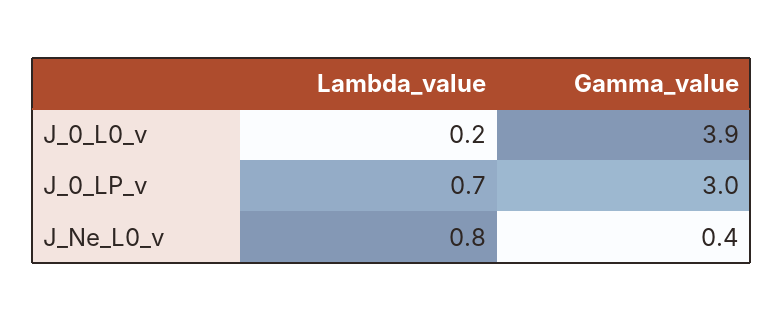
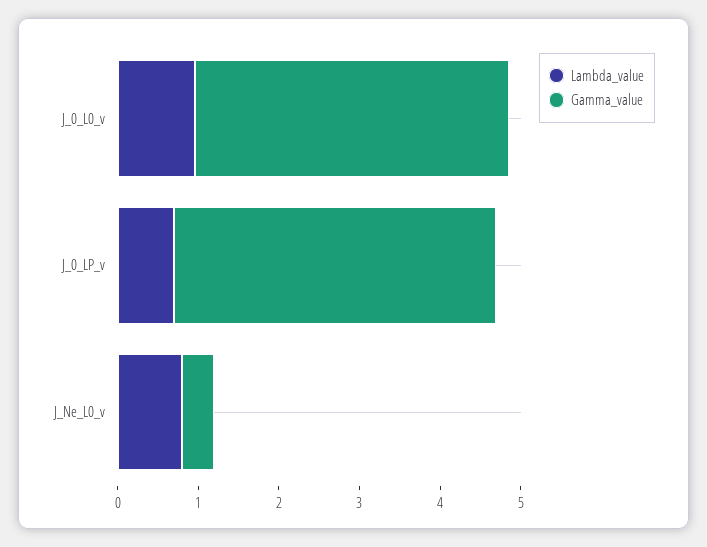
  {
    "Lambda_value": {
-     "J_0_L0_v": 0.2,
+     "J_0_L0_v": 1,
      "J_0_LP_v": 0.7,
      "J_Ne_L0_v": 0.8
    },
    "Gamma_value": {
      "J_0_L0_v": 3.9,
-     "J_0_LP_v": 3,
+     "J_0_LP_v": 4,
      "J_Ne_L0_v": 0.4
    }
  }

